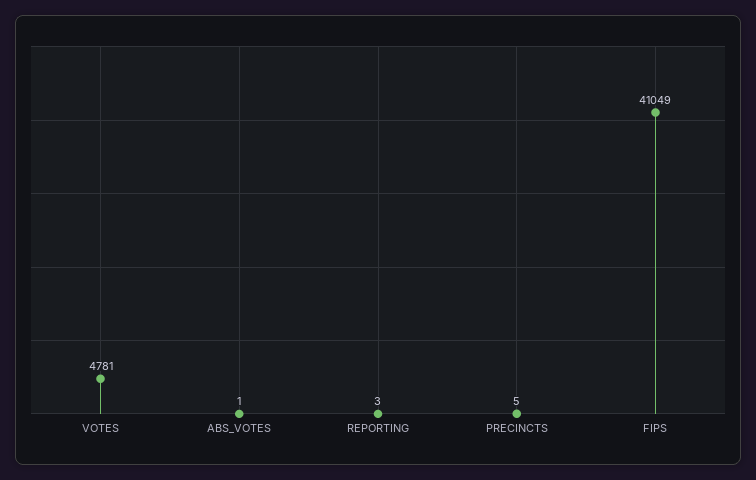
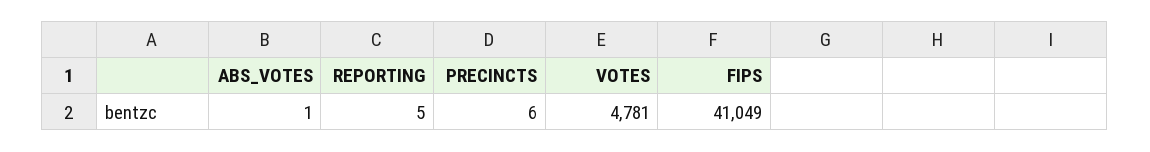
  {
    "VOTES": 4781,
    "ABS_VOTES": 1,
-   "REPORTING": 3,
+   "REPORTING": 5,
-   "PRECINCTS": 5,
+   "PRECINCTS": 6,
    "FIPS": 41049
  }

